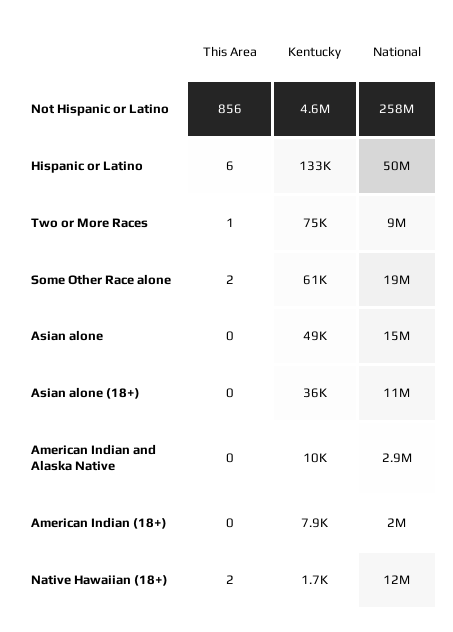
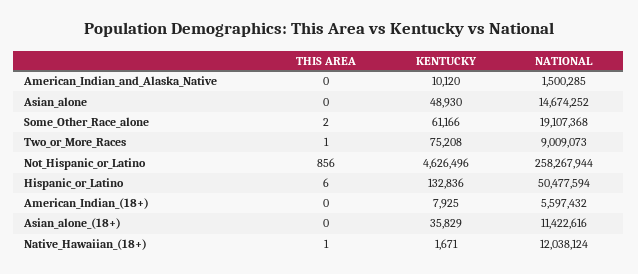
  {
    "This Area": {
      "Not Hispanic or Latino": 856,
      "Hispanic or Latino": 6,
      "Two or More Races": 1,
      "Some Other Race alone": 2,
      "Asian alone": 0,
      "Asian alone (18+)": 0,
      "American Indian and Alaska Native": 0,
      "American Indian (18+)": 0,
-     "Native Hawaiian (18+)": 2
+     "Native Hawaiian (18+)": 1
    },
    "Kentucky": {
      "Not Hispanic or Latino": 4626496,
      "Hispanic or Latino": 132836,
      "Two or More Races": 75208,
      "Some Other Race alone": 61166,
      "Asian alone": 48930,
      "Asian alone (18+)": 35829,
      "American Indian and Alaska Native": 10120,
      "American Indian (18+)": 7925,
      "Native Hawaiian (18+)": 1671
    },
    "National": {
      "Not Hispanic or Latino": 258267944,
      "Hispanic or Latino": 50477594,
      "Two or More Races": 9009073,
      "Some Other Race alone": 19107368,
      "Asian alone": 14674252,
      "Asian alone (18+)": 11422616,
-     "American Indian and Alaska Native": 2900000,
+     "American Indian and Alaska Native": 1500285,
-     "American Indian (18+)": 2000000,
+     "American Indian (18+)": 5597432,
      "Native Hawaiian (18+)": 12038124
    }
  }

